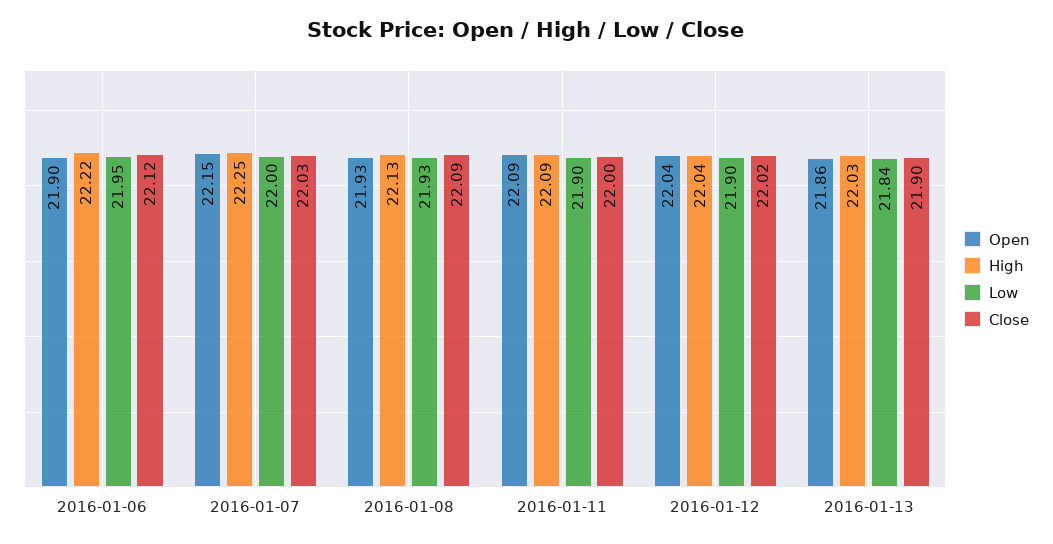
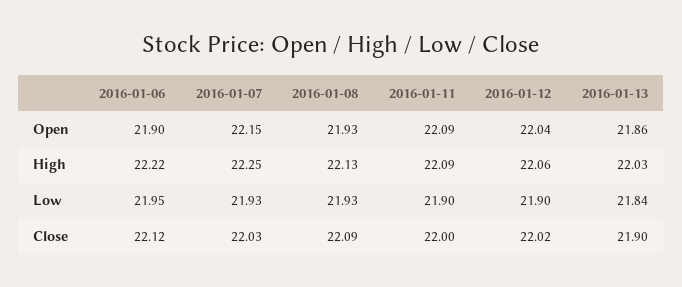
  {
    "Open": {
      "2016-01-06": 21.9,
      "2016-01-07": 22.15,
      "2016-01-08": 21.93,
      "2016-01-11": 22.09,
      "2016-01-12": 22.04,
      "2016-01-13": 21.86
    },
    "High": {
      "2016-01-06": 22.22,
      "2016-01-07": 22.25,
      "2016-01-08": 22.13,
      "2016-01-11": 22.09,
-     "2016-01-12": 22.04,
+     "2016-01-12": 22.06,
      "2016-01-13": 22.03
    },
    "Low": {
      "2016-01-06": 21.95,
-     "2016-01-07": 22,
+     "2016-01-07": 21.93,
      "2016-01-08": 21.93,
      "2016-01-11": 21.9,
      "2016-01-12": 21.9,
      "2016-01-13": 21.84
    },
    "Close": {
      "2016-01-06": 22.12,
      "2016-01-07": 22.03,
      "2016-01-08": 22.09,
      "2016-01-11": 22,
      "2016-01-12": 22.02,
      "2016-01-13": 21.9
    }
  }

